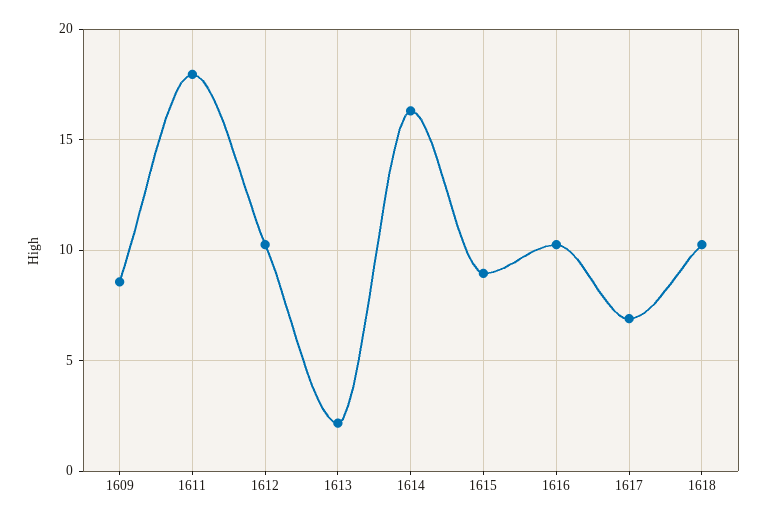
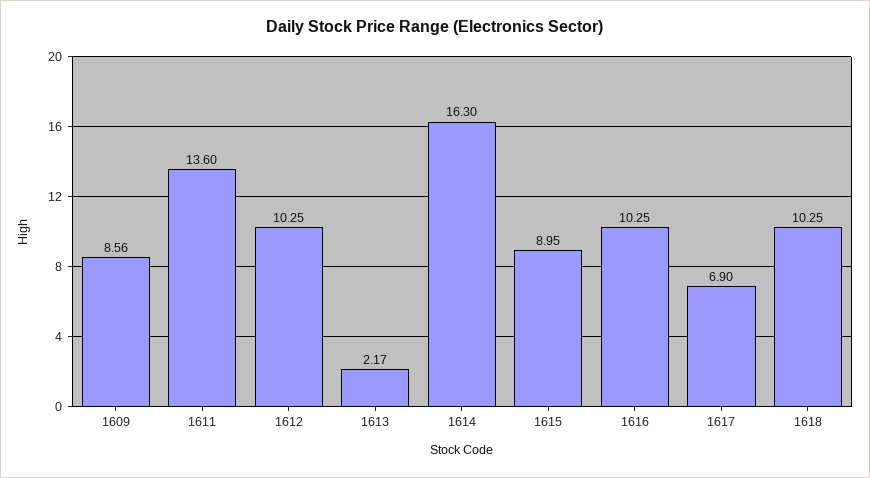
  {
    "1609": 8.56,
-   "1611": 18,
+   "1611": 13.6,
    "1612": 10.25,
    "1613": 2.17,
    "1614": 16.3,
    "1615": 8.95,
    "1616": 10.25,
    "1617": 6.9,
    "1618": 10.25
  }

